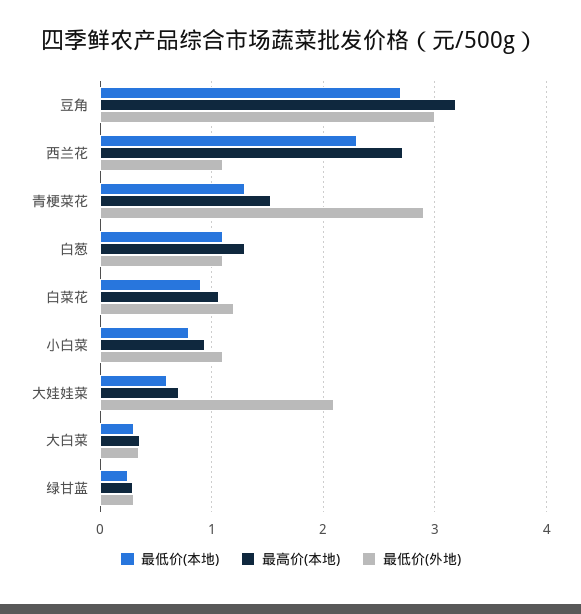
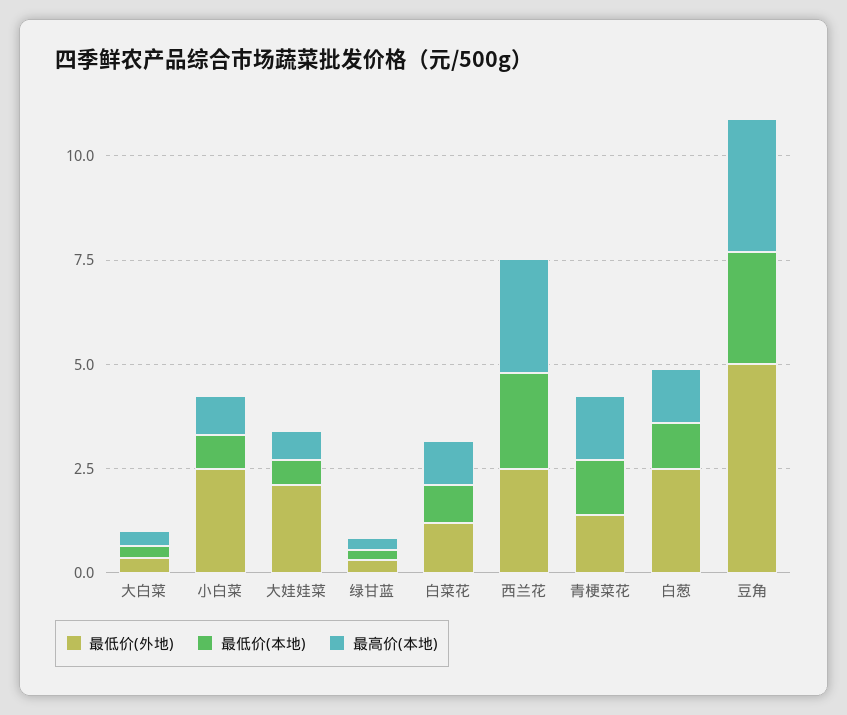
  {
    "最低价(本地)": {
      "豆角": 2.7,
      "西兰花": 2.3,
      "青梗菜花": 1.3,
      "白葱": 1.1,
      "白菜花": 0.9,
      "小白菜": 0.8,
      "大娃娃菜": 0.6,
      "大白菜": 0.3,
      "绿甘蓝": 0.3
    },
    "最高价(本地)": {
      "豆角": 3.2,
      "西兰花": 2.7,
      "青梗菜花": 1.5,
      "白葱": 1.3,
      "白菜花": 1.1,
      "小白菜": 0.9,
      "大娃娃菜": 0.7,
      "大白菜": 0.4,
      "绿甘蓝": 0.3
    },
    "最低价(外地)": {
-     "豆角": 3,
+     "豆角": 5,
-     "西兰花": 1.1,
+     "西兰花": 2.5,
-     "青梗菜花": 2.9,
+     "青梗菜花": 1.5,
-     "白葱": 1.1,
+     "白葱": 2.5,
      "白菜花": 1.2,
-     "小白菜": 1.1,
+     "小白菜": 2.5,
      "大娃娃菜": 2.1,
      "大白菜": 0.4,
      "绿甘蓝": 0.3
    }
  }

